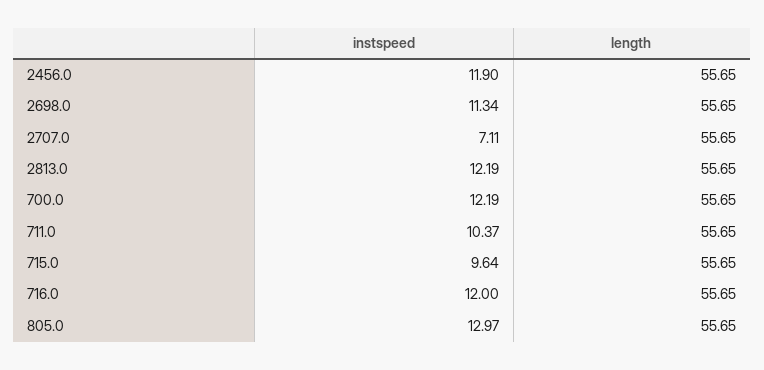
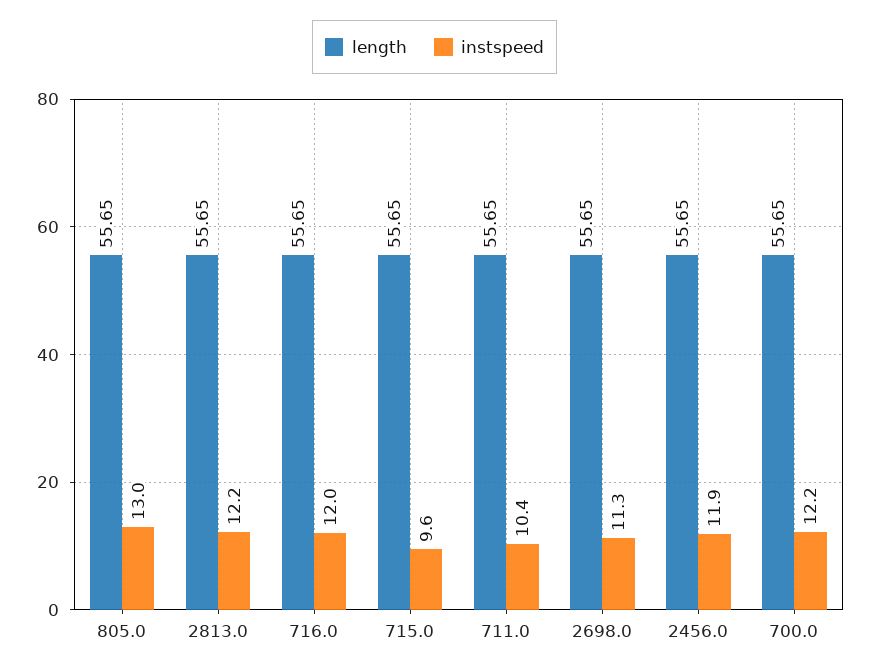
  {
    "instspeed": {
      "2456.0": 11.9,
      "2698.0": 11.34,
-     "2707.0": 7.11,
      "2813.0": 12.19,
      "700.0": 12.19,
      "711.0": 10.37,
      "715.0": 9.64,
      "716.0": 12,
      "805.0": 12.97
    },
    "length": {
      "2456.0": 55.65,
      "2698.0": 55.65,
-     "2707.0": 55.65,
      "2813.0": 55.65,
      "700.0": 55.65,
      "711.0": 55.65,
      "715.0": 55.65,
      "716.0": 55.65,
      "805.0": 55.65
    }
  }

